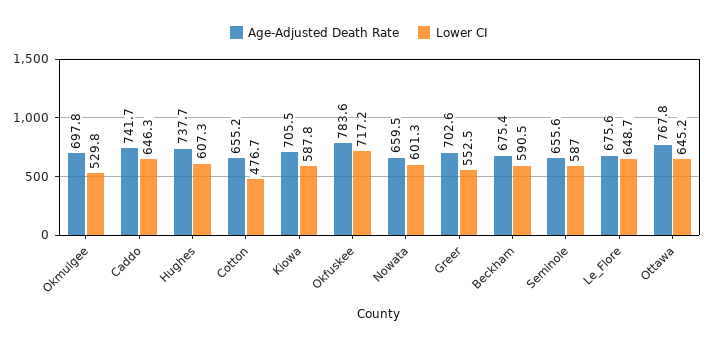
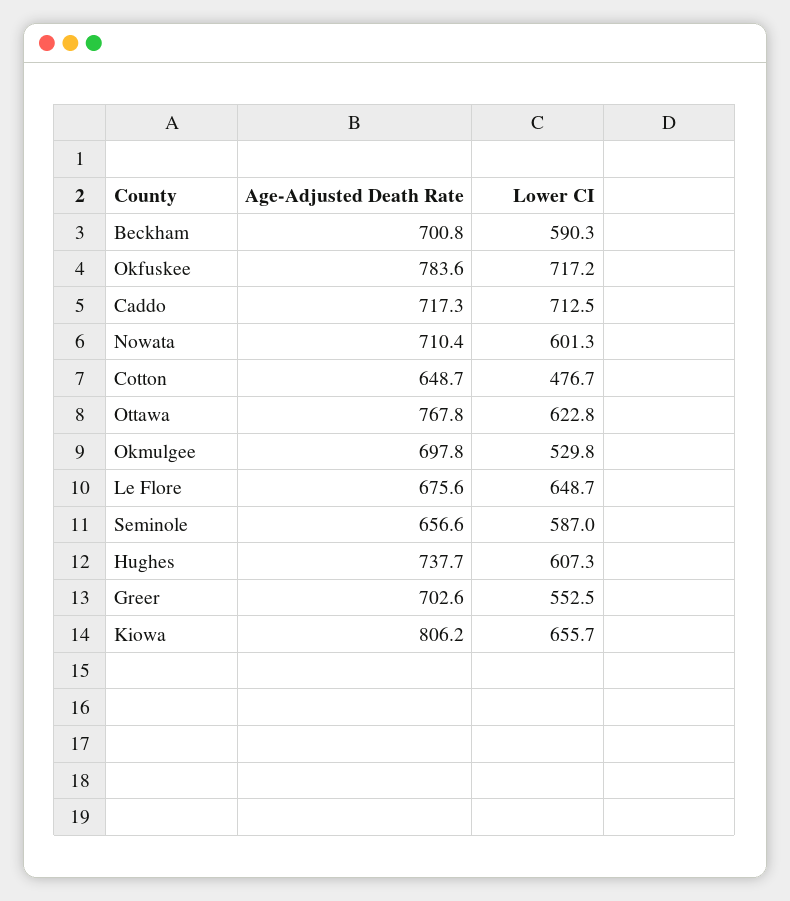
  {
    "Age-Adjusted Death Rate": {
      "Okmulgee": 697.8,
-     "Caddo": 741.7,
+     "Caddo": 717.3,
      "Hughes": 737.7,
-     "Cotton": 655.2,
+     "Cotton": 648.7,
-     "Kiowa": 705.5,
+     "Kiowa": 806.2,
      "Okfuskee": 783.6,
-     "Nowata": 659.5,
+     "Nowata": 710.4,
      "Greer": 702.6,
-     "Beckham": 675.4,
+     "Beckham": 700.8,
-     "Seminole": 655.6,
+     "Seminole": 656.6,
      "Le_Flore": 675.6,
      "Ottawa": 767.8
    },
    "Lower CI": {
      "Okmulgee": 529.8,
-     "Caddo": 646.3,
+     "Caddo": 712.5,
      "Hughes": 607.3,
      "Cotton": 476.7,
-     "Kiowa": 587.8,
+     "Kiowa": 655.7,
      "Okfuskee": 717.2,
      "Nowata": 601.3,
      "Greer": 552.5,
-     "Beckham": 590.5,
+     "Beckham": 590.3,
      "Seminole": 587,
      "Le_Flore": 648.7,
-     "Ottawa": 645.2
+     "Ottawa": 622.8
    }
  }

